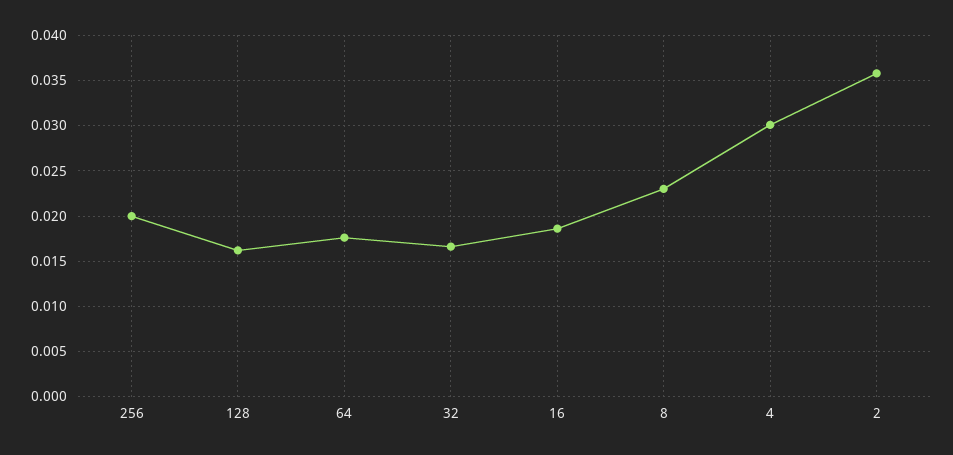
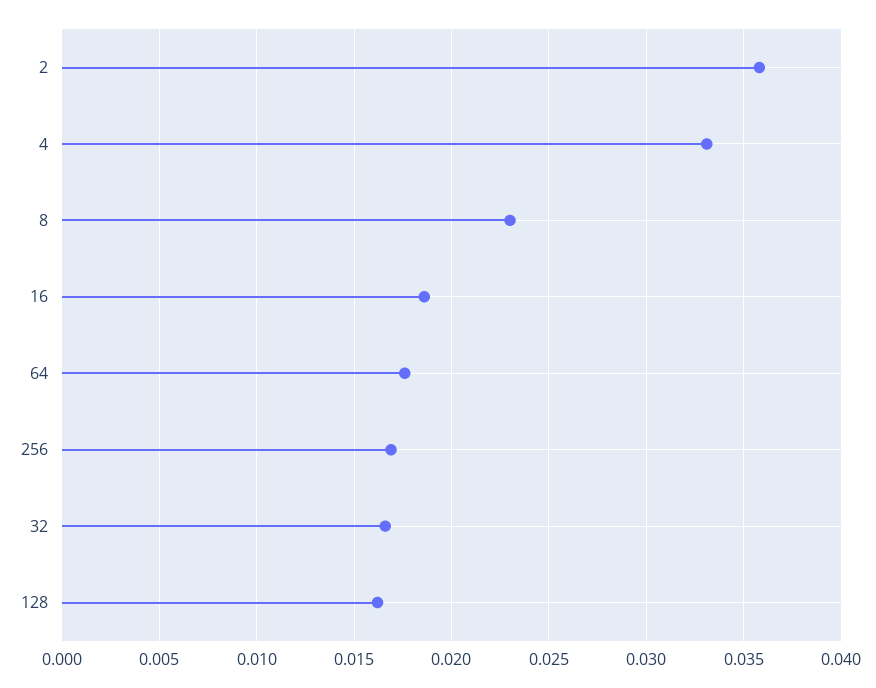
  {
-   "256": 0.02,
+   "256": 0.017,
    "128": 0.016,
    "64": 0.0175,
    "32": 0.0165,
    "16": 0.0185,
    "8": 0.023,
-   "4": 0.03,
+   "4": 0.033,
    "2": 0.036
  }

